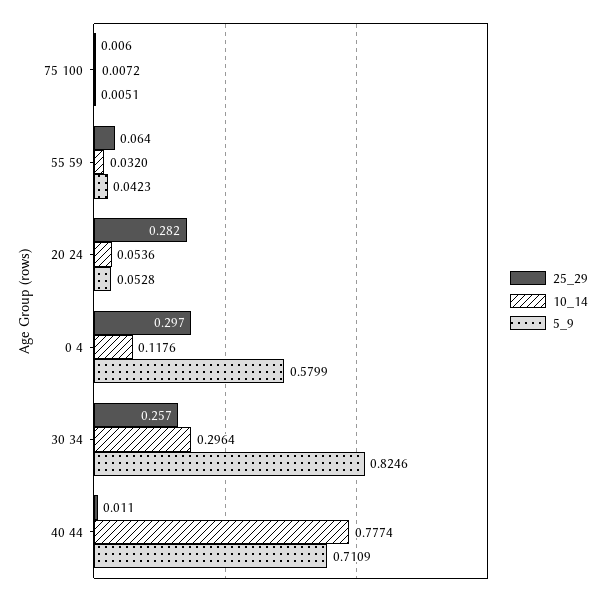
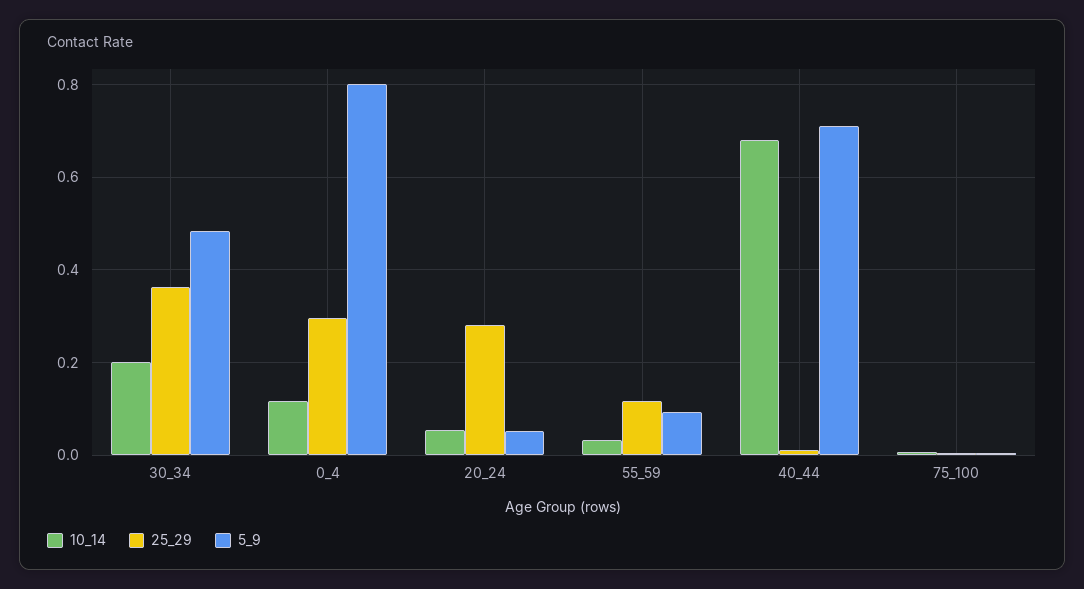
  {
    "25_29": {
      "75 100": 0.006,
-     "55 59": 0.064,
+     "55 59": 0.12,
      "20 24": 0.282,
      "0 4": 0.297,
-     "30 34": 0.257,
+     "30 34": 0.36,
      "40 44": 0.011
    },
    "10_14": {
      "75 100": 0.0072,
      "55 59": 0.032,
      "20 24": 0.0536,
      "0 4": 0.1176,
-     "30 34": 0.2964,
+     "30 34": 0.2,
-     "40 44": 0.7774
+     "40 44": 0.68
    },
    "5_9": {
      "75 100": 0.0051,
-     "55 59": 0.0423,
+     "55 59": 0.1,
      "20 24": 0.0528,
-     "0 4": 0.5799,
+     "0 4": 0.8,
-     "30 34": 0.8246,
+     "30 34": 0.48,
      "40 44": 0.7109
    }
  }

